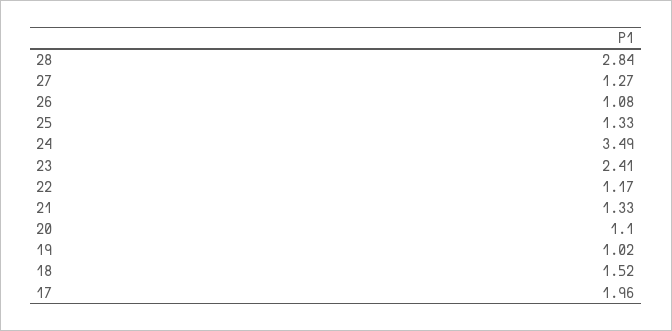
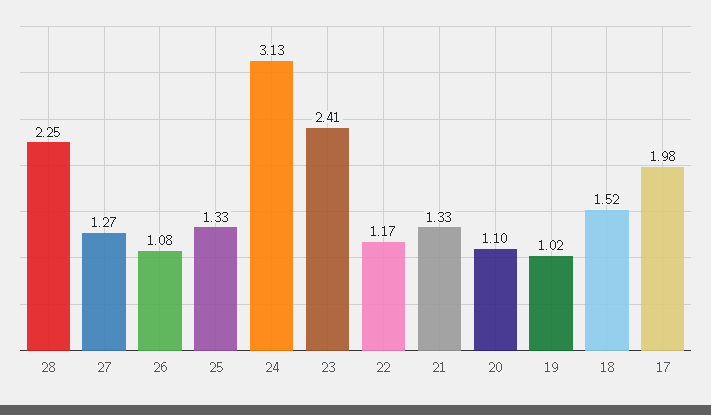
  {
-   "28": 2.84,
+   "28": 2.25,
    "27": 1.27,
    "26": 1.08,
    "25": 1.33,
-   "24": 3.49,
+   "24": 3.13,
    "23": 2.41,
    "22": 1.17,
    "21": 1.33,
    "20": 1.1,
    "19": 1.02,
    "18": 1.52,
-   "17": 1.96
+   "17": 1.98
  }

